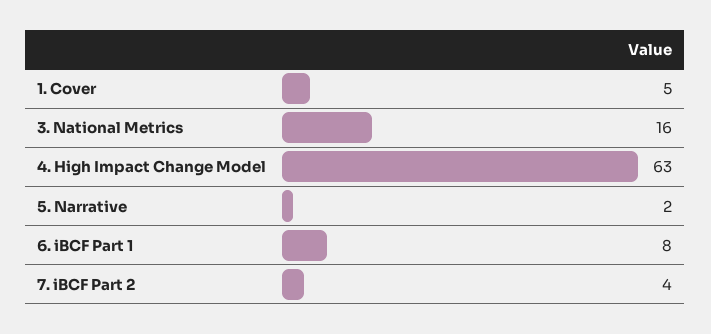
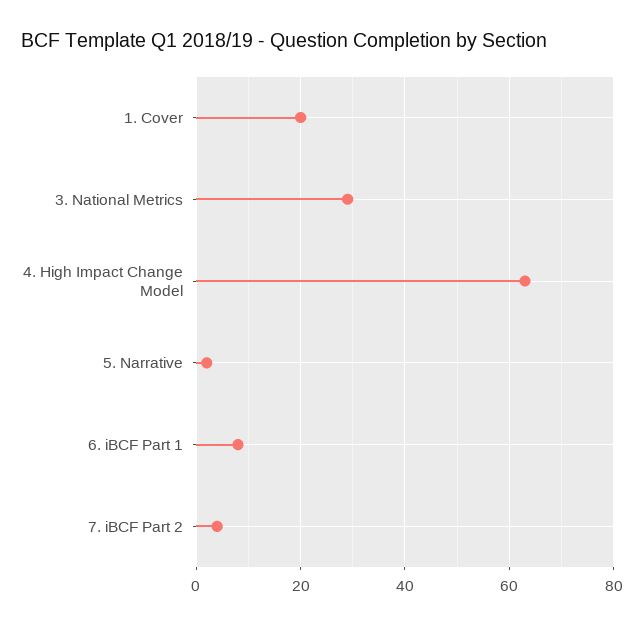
  {
-   "1. Cover": 5,
+   "1. Cover": 20,
-   "3. National Metrics": 16,
+   "3. National Metrics": 30,
    "4. High Impact Change Model": 63,
    "5. Narrative": 2,
    "6. iBCF Part 1": 8,
    "7. iBCF Part 2": 4
  }

